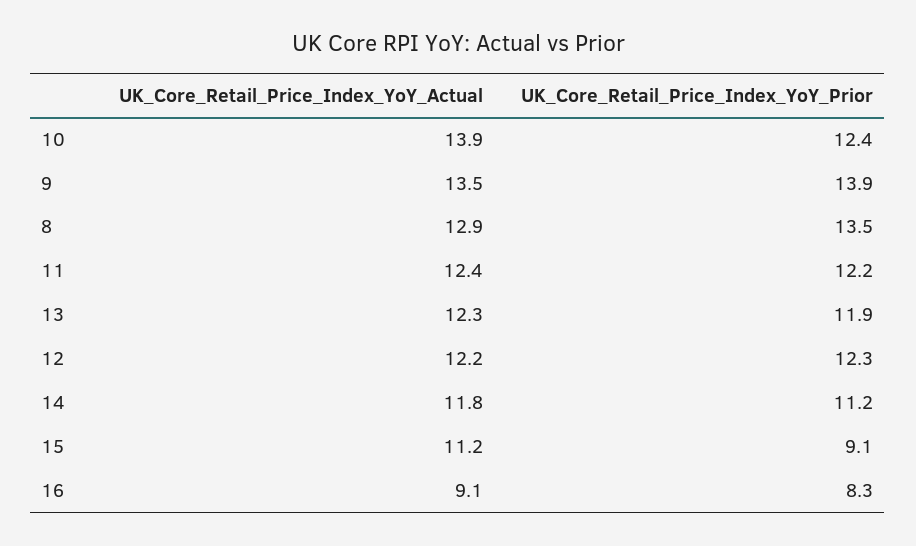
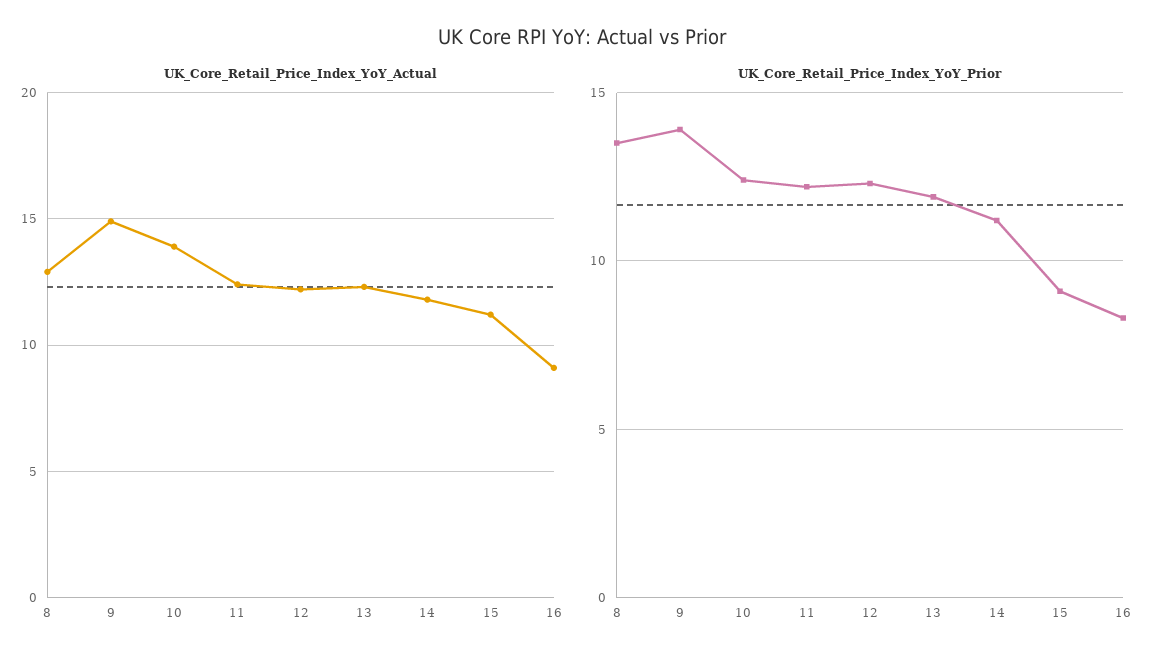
  {
    "UK_Core_Retail_Price_Index_YoY_Actual": {
      "10": 13.9,
-     "9": 13.5,
+     "9": 15,
      "8": 12.9,
      "11": 12.4,
      "13": 12.3,
      "12": 12.2,
      "14": 11.8,
      "15": 11.2,
      "16": 9.1
    },
    "UK_Core_Retail_Price_Index_YoY_Prior": {
      "10": 12.4,
      "9": 13.9,
      "8": 13.5,
      "11": 12.2,
      "13": 11.9,
      "12": 12.3,
      "14": 11.2,
      "15": 9.1,
      "16": 8.3
    }
  }

